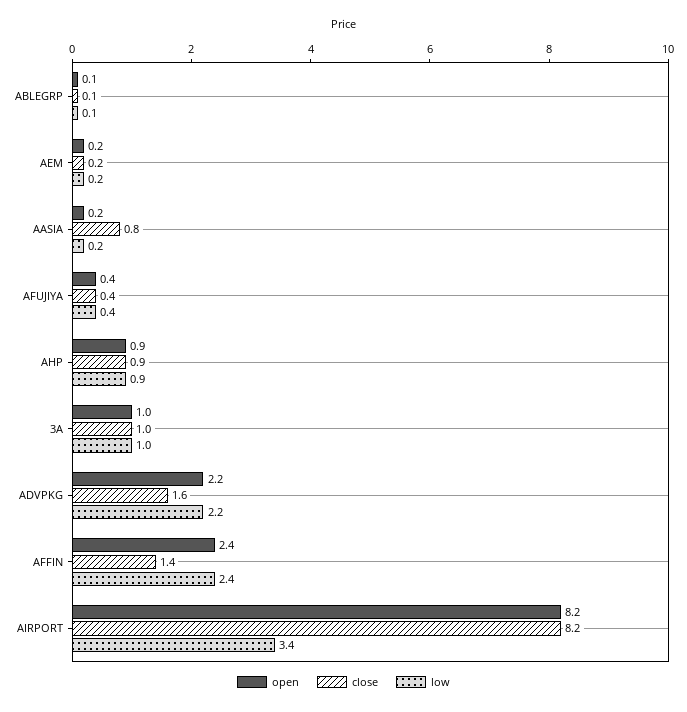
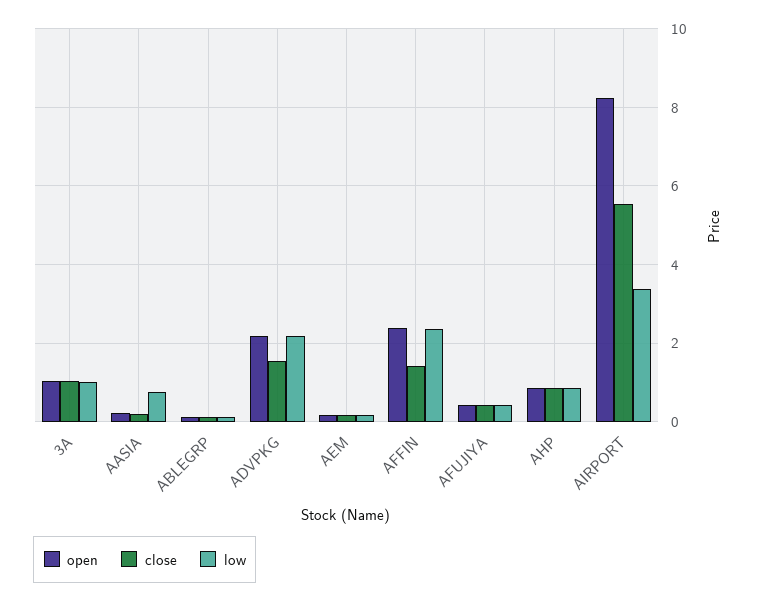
  {
    "open": {
      "ABLEGRP": 0.1,
      "AEM": 0.2,
      "AASIA": 0.2,
      "AFUJIYA": 0.4,
      "AHP": 0.9,
      "3A": 1,
      "ADVPKG": 2.2,
      "AFFIN": 2.4,
      "AIRPORT": 8.2
    },
    "close": {
      "ABLEGRP": 0.1,
      "AEM": 0.2,
-     "AASIA": 0.8,
+     "AASIA": 0.2,
      "AFUJIYA": 0.4,
      "AHP": 0.9,
      "3A": 1,
      "ADVPKG": 1.6,
      "AFFIN": 1.4,
-     "AIRPORT": 8.2
+     "AIRPORT": 5.6
    },
    "low": {
      "ABLEGRP": 0.1,
      "AEM": 0.2,
-     "AASIA": 0.2,
+     "AASIA": 0.8,
      "AFUJIYA": 0.4,
      "AHP": 0.9,
      "3A": 1,
      "ADVPKG": 2.2,
      "AFFIN": 2.4,
      "AIRPORT": 3.4
    }
  }

